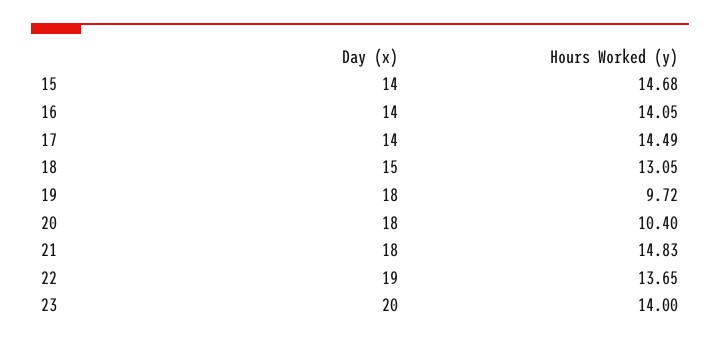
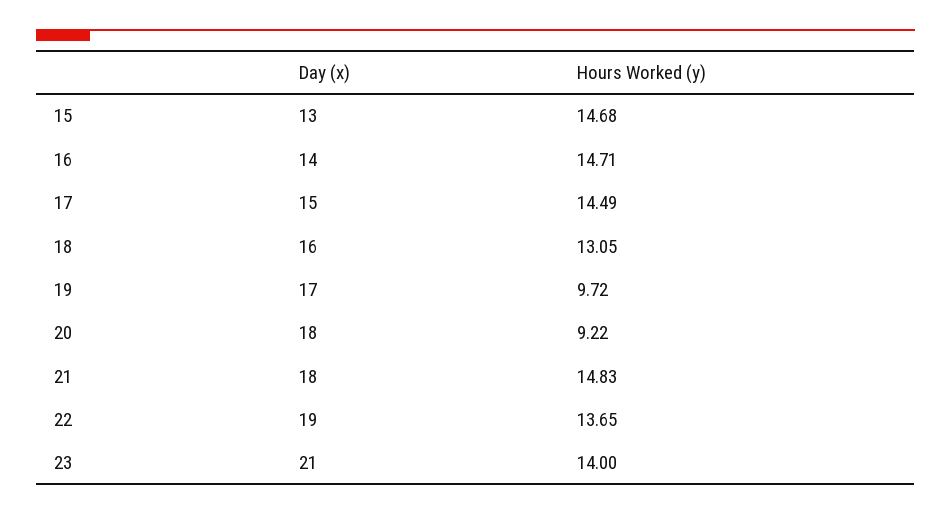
  {
    "Day (x)": {
-     "15": 14,
+     "15": 13,
      "16": 14,
-     "17": 14,
+     "17": 15,
-     "18": 15,
+     "18": 16,
-     "19": 18,
+     "19": 17,
      "20": 18,
      "21": 18,
      "22": 19,
-     "23": 20
+     "23": 21
    },
    "Hours Worked (y)": {
      "15": 14.68,
-     "16": 14.05,
+     "16": 14.71,
      "17": 14.49,
      "18": 13.05,
      "19": 9.72,
-     "20": 10.4,
+     "20": 9.22,
      "21": 14.83,
      "22": 13.65,
      "23": 14
    }
  }

